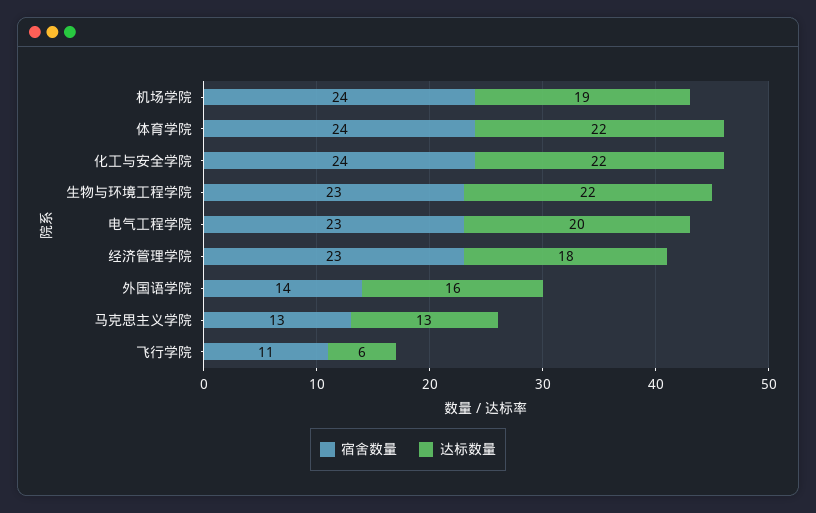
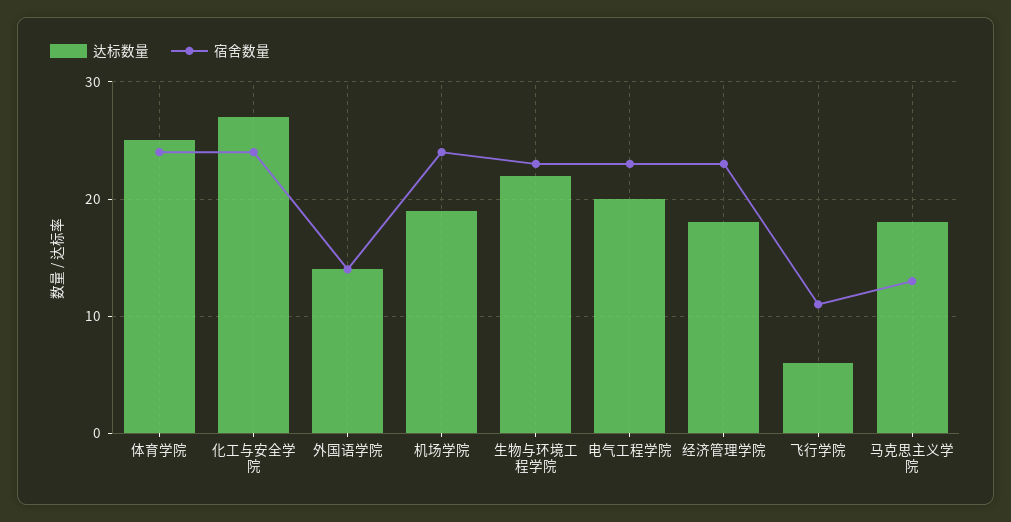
  {
    "宿舍数量": {
      "机场学院": 24,
      "体育学院": 24,
      "化工与安全学院": 24,
      "生物与环境工程学院": 23,
      "电气工程学院": 23,
      "经济管理学院": 23,
      "外国语学院": 14,
      "马克思主义学院": 13,
      "飞行学院": 11
    },
    "达标数量": {
      "机场学院": 19,
-     "体育学院": 22,
+     "体育学院": 25,
-     "化工与安全学院": 22,
+     "化工与安全学院": 27,
      "生物与环境工程学院": 22,
      "电气工程学院": 20,
      "经济管理学院": 18,
-     "外国语学院": 16,
+     "外国语学院": 14,
-     "马克思主义学院": 13,
+     "马克思主义学院": 18,
      "飞行学院": 6
    }
  }

